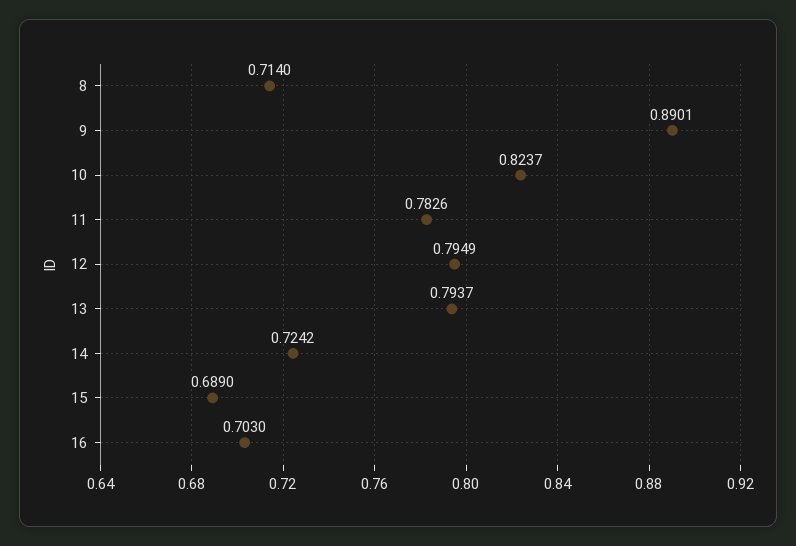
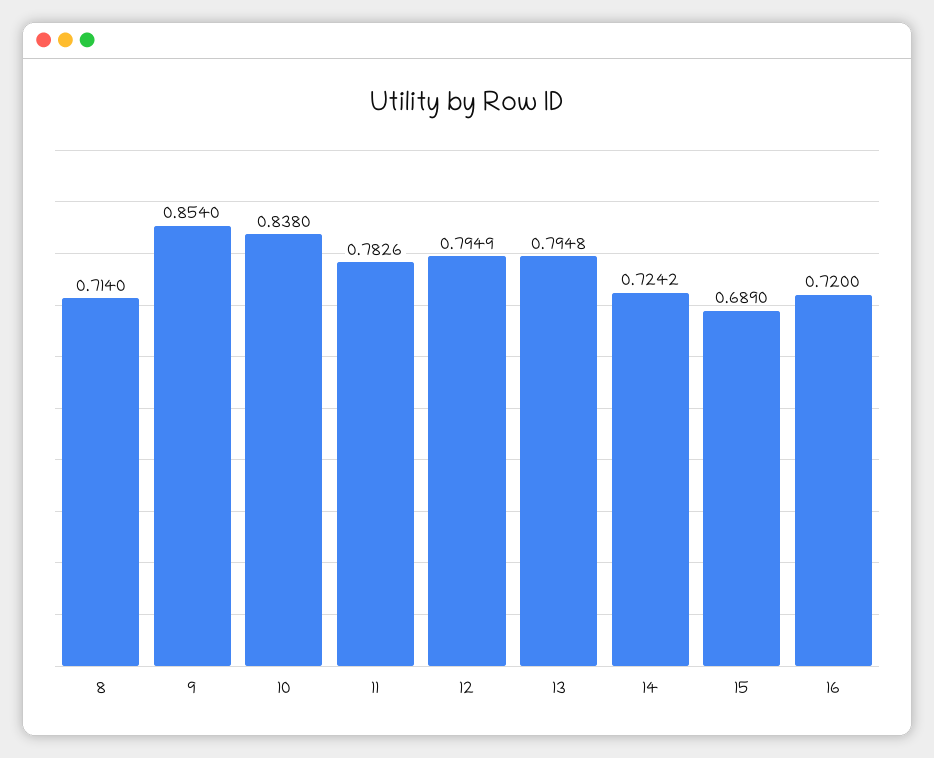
  {
    "8": 0.714,
-   "9": 0.8901,
+   "9": 0.854,
-   "10": 0.8237,
+   "10": 0.838,
    "11": 0.7826,
    "12": 0.7949,
-   "13": 0.7937,
+   "13": 0.7948,
    "14": 0.7242,
    "15": 0.689,
-   "16": 0.703
+   "16": 0.72
  }

